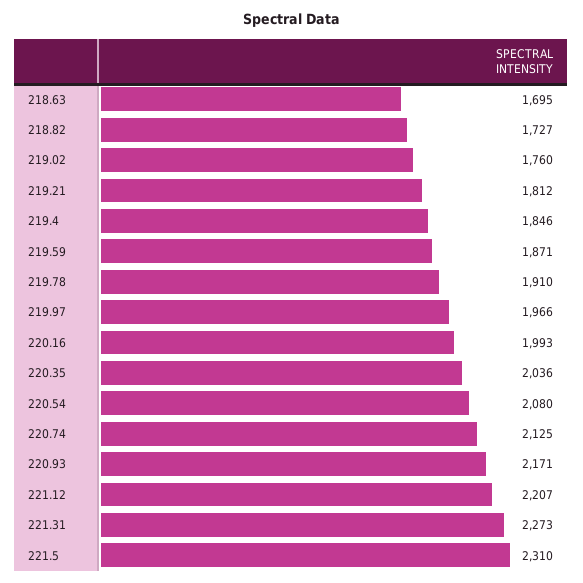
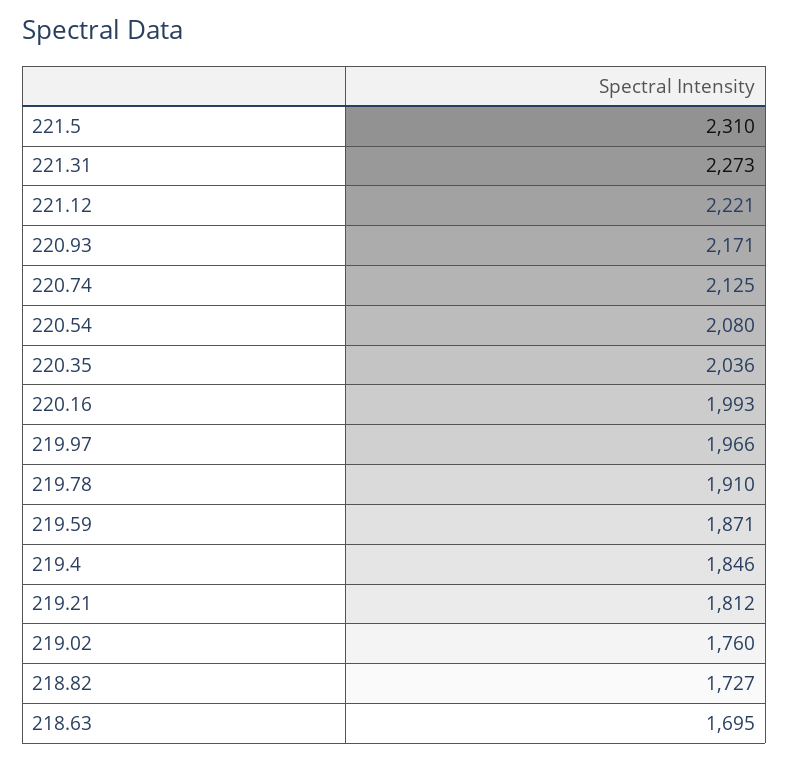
  {
    "218.63": 1695,
    "218.82": 1727,
    "219.02": 1760,
    "219.21": 1812,
    "219.4": 1846,
    "219.59": 1871,
    "219.78": 1910,
    "219.97": 1966,
    "220.16": 1993,
    "220.35": 2036,
    "220.54": 2080,
    "220.74": 2125,
    "220.93": 2171,
-   "221.12": 2207,
+   "221.12": 2221,
    "221.31": 2273,
    "221.5": 2310
  }

